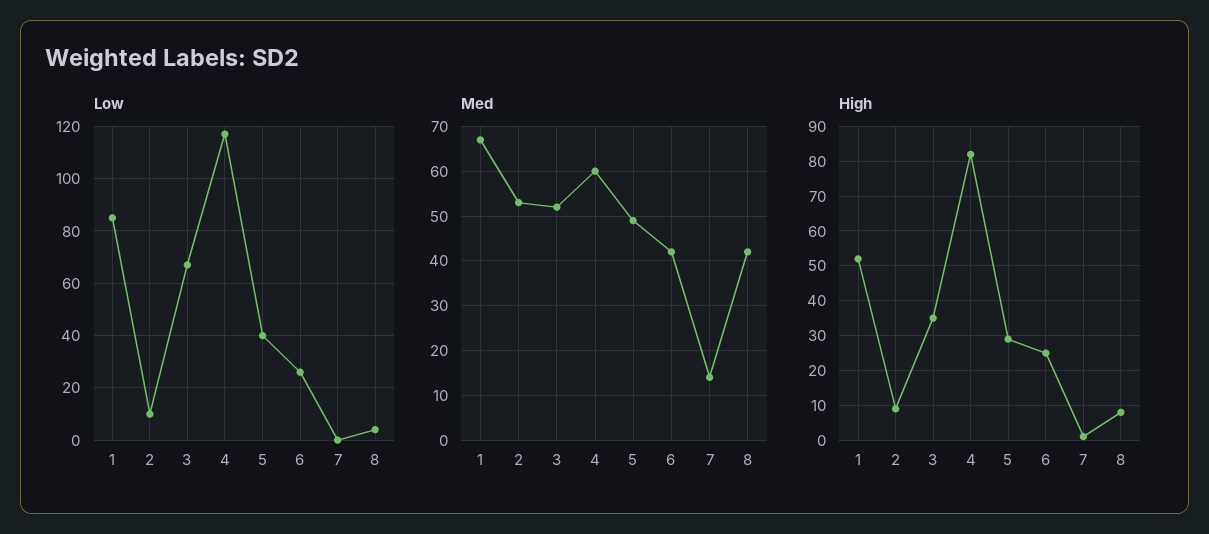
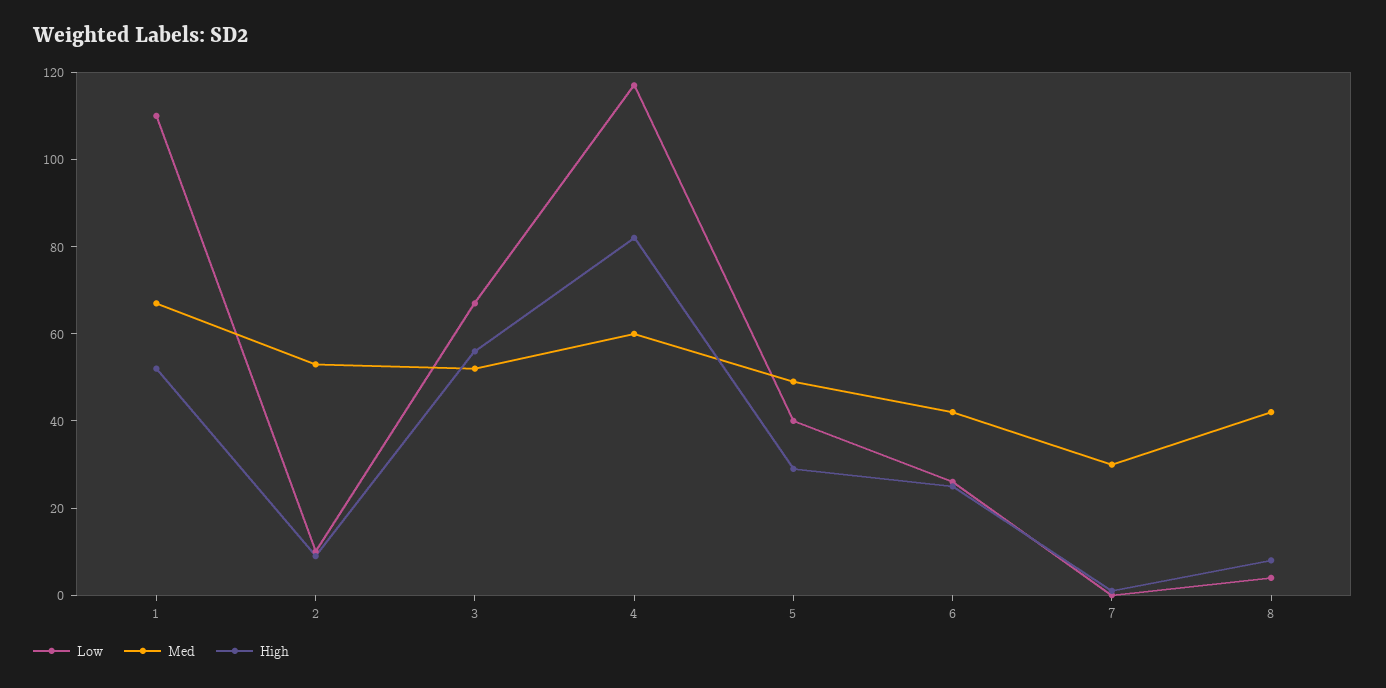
  {
    "Low": {
-     "1": 85,
+     "1": 110,
      "2": 10,
      "3": 65,
      "4": 115,
      "5": 40,
      "6": 25,
      "7": 0,
      "8": 5
    },
    "Med": {
      "1": 65,
      "2": 55,
      "3": 50,
      "4": 60,
      "5": 50,
      "6": 40,
-     "7": 15,
+     "7": 30,
      "8": 40
    },
    "High": {
      "1": 50,
      "2": 10,
-     "3": 35,
+     "3": 55,
      "4": 80,
      "5": 30,
      "6": 25,
      "7": 0,
      "8": 10
    }
  }

